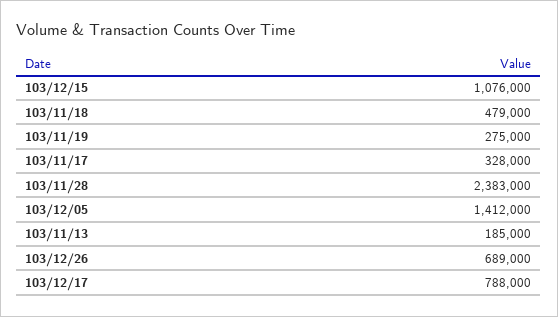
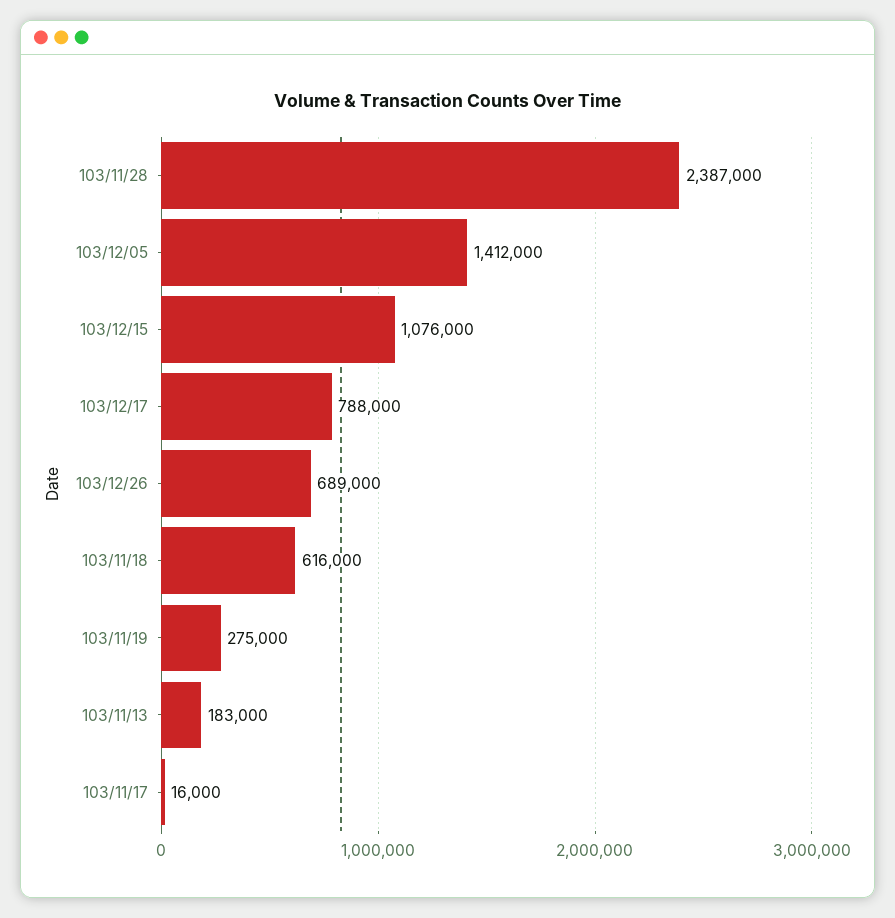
  {
    "103/12/15": 1076000,
-   "103/11/18": 479000,
+   "103/11/18": 616000,
    "103/11/19": 275000,
-   "103/11/17": 328000,
+   "103/11/17": 16000,
-   "103/11/28": 2383000,
+   "103/11/28": 2387000,
    "103/12/05": 1412000,
-   "103/11/13": 185000,
+   "103/11/13": 183000,
    "103/12/26": 689000,
    "103/12/17": 788000
  }

